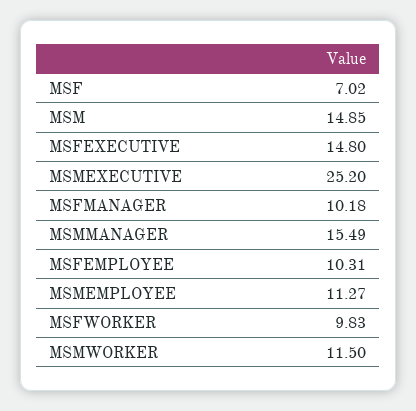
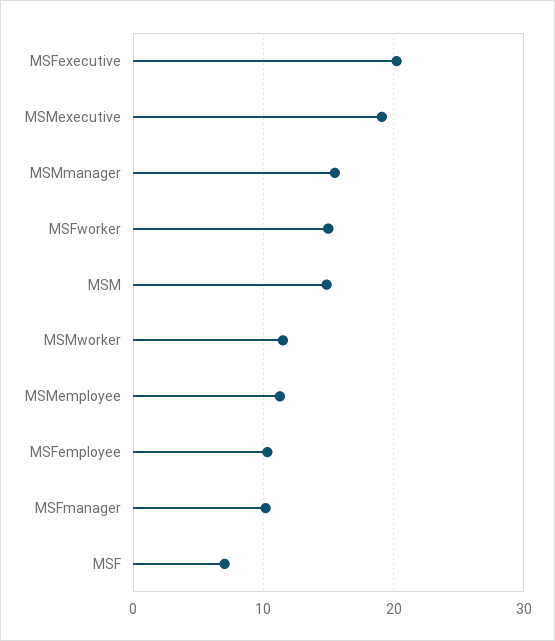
  {
    "MSF": 7.02,
    "MSM": 14.85,
-   "MSFEXECUTIVE": 14.8,
+   "MSFEXECUTIVE": 20,
-   "MSMEXECUTIVE": 25.2,
+   "MSMEXECUTIVE": 19,
    "MSFMANAGER": 10.18,
    "MSMMANAGER": 15.49,
    "MSFEMPLOYEE": 10.31,
    "MSMEMPLOYEE": 11.27,
-   "MSFWORKER": 9.83,
+   "MSFWORKER": 15,
    "MSMWORKER": 11.5
  }

